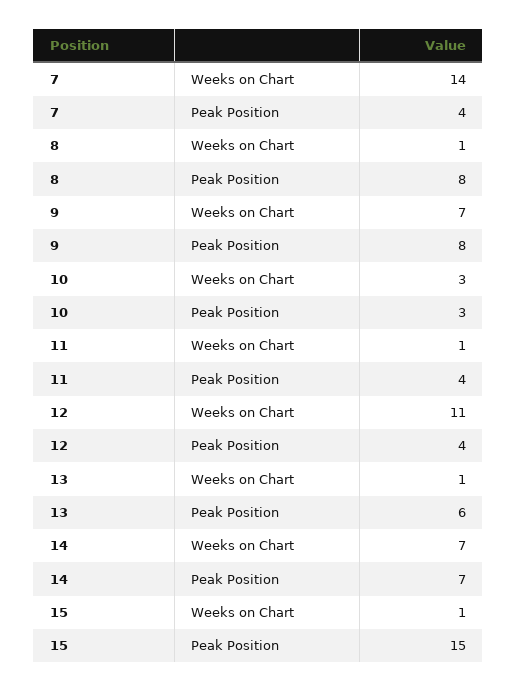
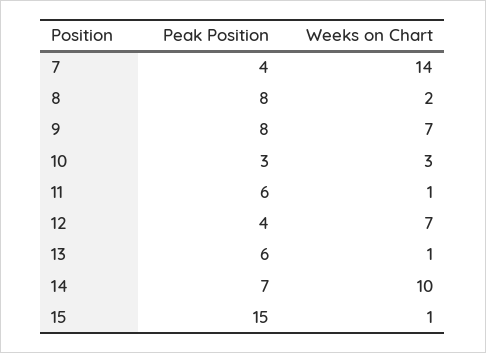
  {
    "7": {
      "Weeks on Chart": 14,
      "Peak Position": 4
    },
    "8": {
-     "Weeks on Chart": 1,
+     "Weeks on Chart": 2,
      "Peak Position": 8
    },
    "9": {
      "Weeks on Chart": 7,
      "Peak Position": 8
    },
    "10": {
      "Weeks on Chart": 3,
      "Peak Position": 3
    },
    "11": {
      "Weeks on Chart": 1,
-     "Peak Position": 4
+     "Peak Position": 6
    },
    "12": {
-     "Weeks on Chart": 11,
+     "Weeks on Chart": 7,
      "Peak Position": 4
    },
    "13": {
      "Weeks on Chart": 1,
      "Peak Position": 6
    },
    "14": {
-     "Weeks on Chart": 7,
+     "Weeks on Chart": 10,
      "Peak Position": 7
    },
    "15": {
      "Weeks on Chart": 1,
      "Peak Position": 15
    }
  }

